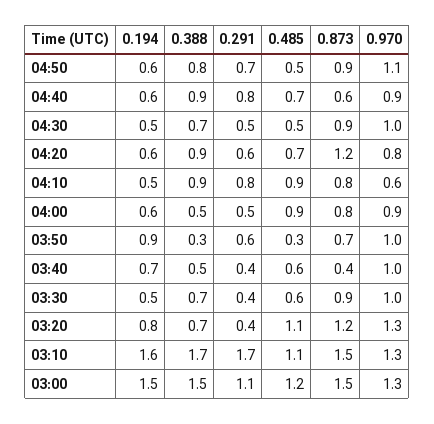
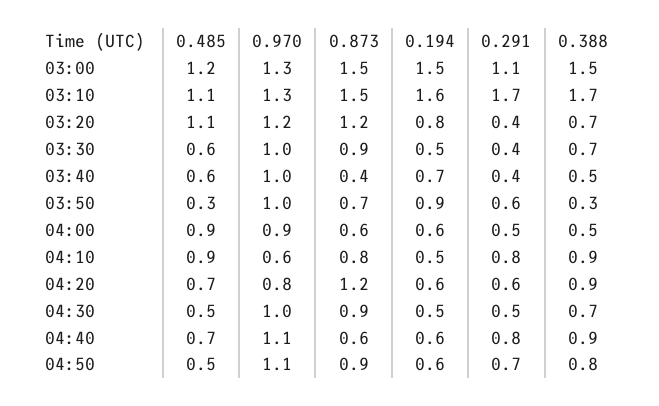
  {
    "0.194": {
      "04:50": 0.6,
      "04:40": 0.6,
      "04:30": 0.5,
      "04:20": 0.6,
      "04:10": 0.5,
      "04:00": 0.6,
      "03:50": 0.9,
      "03:40": 0.7,
      "03:30": 0.5,
      "03:20": 0.8,
      "03:10": 1.6,
      "03:00": 1.5
    },
    "0.388": {
      "04:50": 0.8,
      "04:40": 0.9,
      "04:30": 0.7,
      "04:20": 0.9,
      "04:10": 0.9,
      "04:00": 0.5,
      "03:50": 0.3,
      "03:40": 0.5,
      "03:30": 0.7,
      "03:20": 0.7,
      "03:10": 1.7,
      "03:00": 1.5
    },
    "0.291": {
      "04:50": 0.7,
      "04:40": 0.8,
      "04:30": 0.5,
      "04:20": 0.6,
      "04:10": 0.8,
      "04:00": 0.5,
      "03:50": 0.6,
      "03:40": 0.4,
      "03:30": 0.4,
      "03:20": 0.4,
      "03:10": 1.7,
      "03:00": 1.1
    },
    "0.485": {
      "04:50": 0.5,
      "04:40": 0.7,
      "04:30": 0.5,
      "04:20": 0.7,
      "04:10": 0.9,
      "04:00": 0.9,
      "03:50": 0.3,
      "03:40": 0.6,
      "03:30": 0.6,
      "03:20": 1.1,
      "03:10": 1.1,
      "03:00": 1.2
    },
    "0.873": {
      "04:50": 0.9,
      "04:40": 0.6,
      "04:30": 0.9,
      "04:20": 1.2,
      "04:10": 0.8,
-     "04:00": 0.8,
+     "04:00": 0.6,
      "03:50": 0.7,
      "03:40": 0.4,
      "03:30": 0.9,
      "03:20": 1.2,
      "03:10": 1.5,
      "03:00": 1.5
    },
    "0.970": {
      "04:50": 1.1,
-     "04:40": 0.9,
+     "04:40": 1.1,
      "04:30": 1,
      "04:20": 0.8,
      "04:10": 0.6,
      "04:00": 0.9,
      "03:50": 1,
      "03:40": 1,
      "03:30": 1,
-     "03:20": 1.3,
+     "03:20": 1.2,
      "03:10": 1.3,
      "03:00": 1.3
    }
  }

